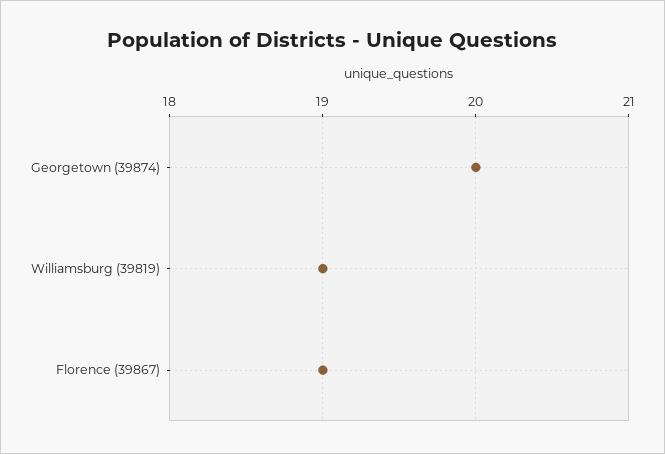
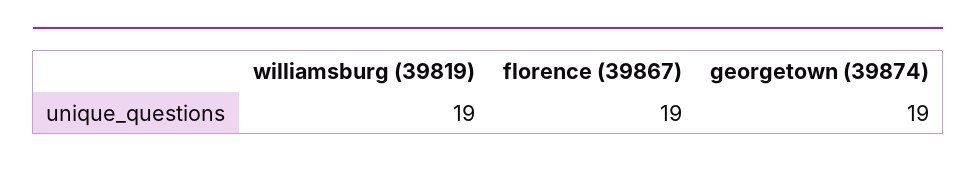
  {
-   "Georgetown (39874)": 20,
+   "Georgetown (39874)": 19,
    "Williamsburg (39819)": 19,
    "Florence (39867)": 19
  }

